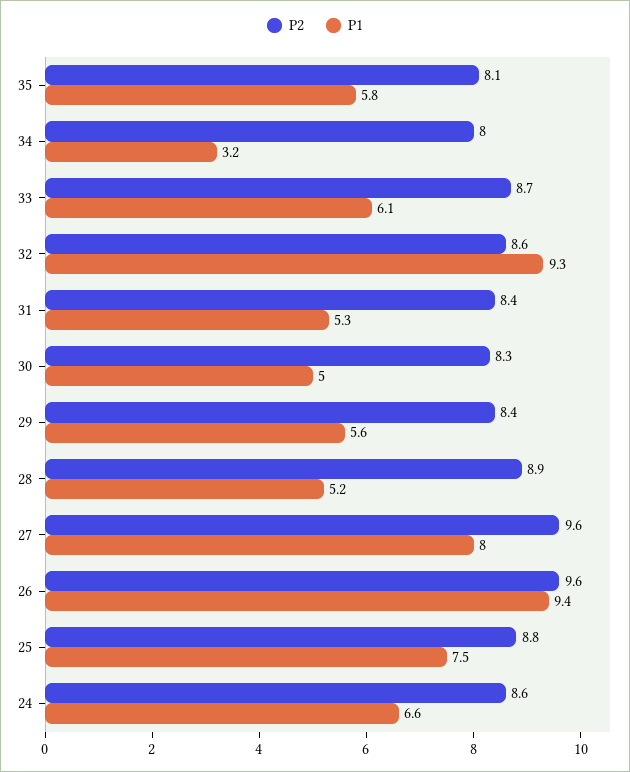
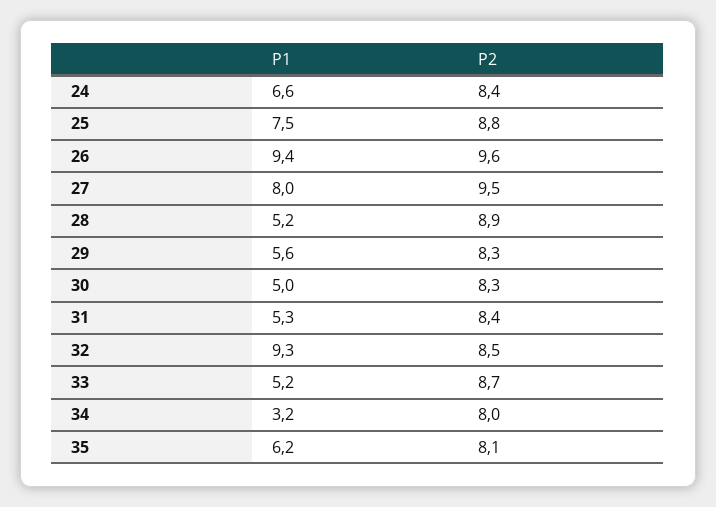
  {
    "P2": {
      "35": 8.1,
      "34": 8,
      "33": 8.7,
-     "32": 8.6,
+     "32": 8.5,
      "31": 8.4,
      "30": 8.3,
-     "29": 8.4,
+     "29": 8.3,
      "28": 8.9,
-     "27": 9.6,
+     "27": 9.5,
      "26": 9.6,
      "25": 8.8,
-     "24": 8.6
+     "24": 8.4
    },
    "P1": {
-     "35": 5.8,
+     "35": 6.2,
      "34": 3.2,
-     "33": 6.1,
+     "33": 5.2,
      "32": 9.3,
      "31": 5.3,
      "30": 5,
      "29": 5.6,
      "28": 5.2,
      "27": 8,
      "26": 9.4,
      "25": 7.5,
      "24": 6.6
    }
  }

